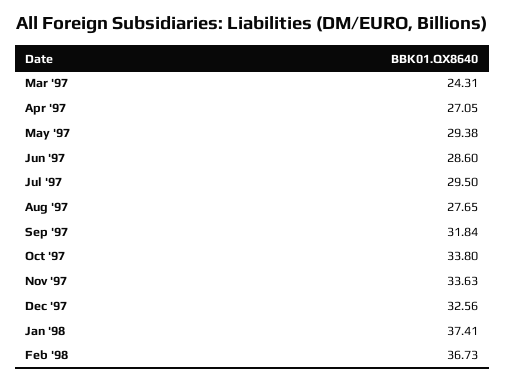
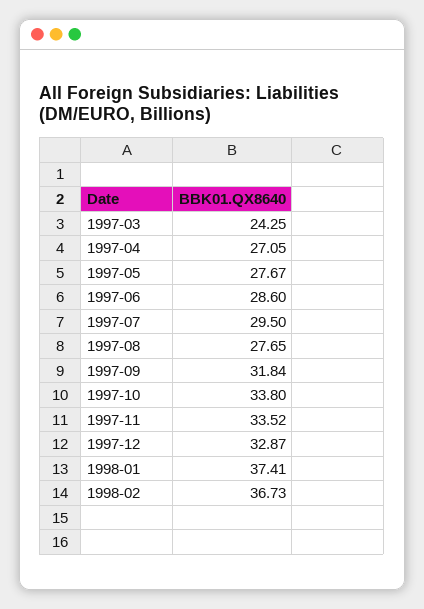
  {
-   "Mar '97": 24.31,
+   "Mar '97": 24.25,
    "Apr '97": 27.05,
-   "May '97": 29.38,
+   "May '97": 27.67,
    "Jun '97": 28.6,
    "Jul '97": 29.5,
    "Aug '97": 27.65,
    "Sep '97": 31.84,
    "Oct '97": 33.8,
-   "Nov '97": 33.63,
+   "Nov '97": 33.52,
-   "Dec '97": 32.56,
+   "Dec '97": 32.87,
    "Jan '98": 37.41,
    "Feb '98": 36.73
  }

